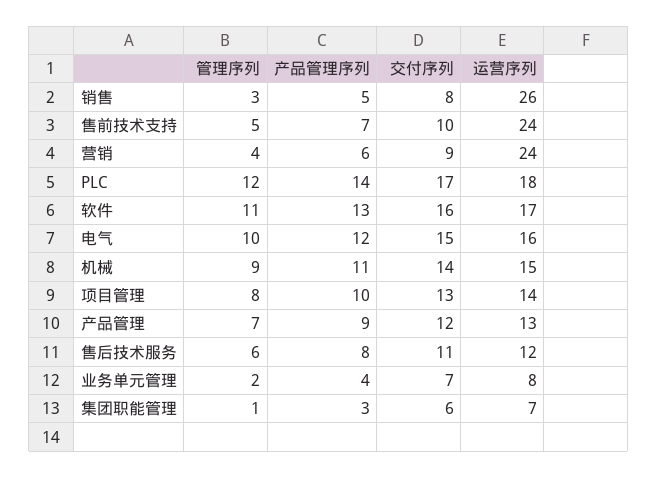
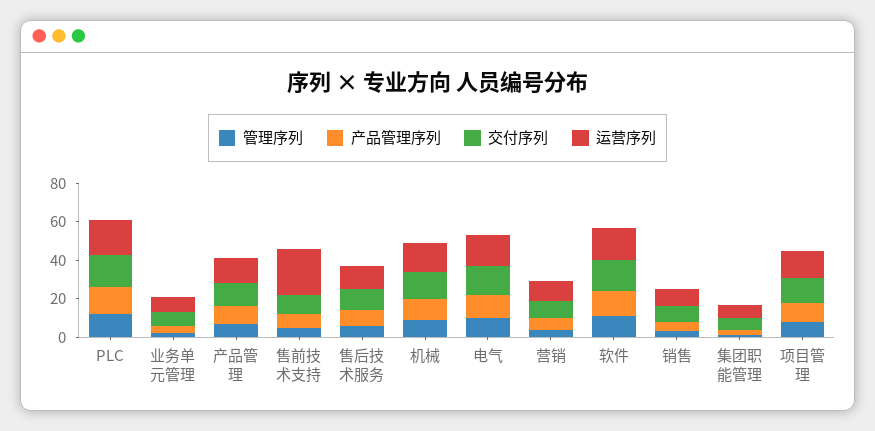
  {
    "管理序列": {
      "销售": 3,
      "售前技术支持": 5,
      "营销": 4,
      "PLC": 12,
      "软件": 11,
      "电气": 10,
      "机械": 9,
      "项目管理": 8,
      "产品管理": 7,
      "售后技术服务": 6,
      "业务单元管理": 2,
      "集团职能管理": 1
    },
    "产品管理序列": {
      "销售": 5,
      "售前技术支持": 7,
      "营销": 6,
      "PLC": 14,
      "软件": 13,
      "电气": 12,
      "机械": 11,
      "项目管理": 10,
      "产品管理": 9,
      "售后技术服务": 8,
      "业务单元管理": 4,
      "集团职能管理": 3
    },
    "交付序列": {
      "销售": 8,
      "售前技术支持": 10,
      "营销": 9,
      "PLC": 17,
      "软件": 16,
      "电气": 15,
      "机械": 14,
      "项目管理": 13,
      "产品管理": 12,
      "售后技术服务": 11,
      "业务单元管理": 7,
      "集团职能管理": 6
    },
    "运营序列": {
-     "销售": 26,
+     "销售": 10,
      "售前技术支持": 24,
-     "营销": 24,
+     "营销": 10,
      "PLC": 18,
      "软件": 17,
      "电气": 16,
      "机械": 15,
      "项目管理": 14,
      "产品管理": 13,
      "售后技术服务": 12,
      "业务单元管理": 8,
      "集团职能管理": 7
    }
  }

